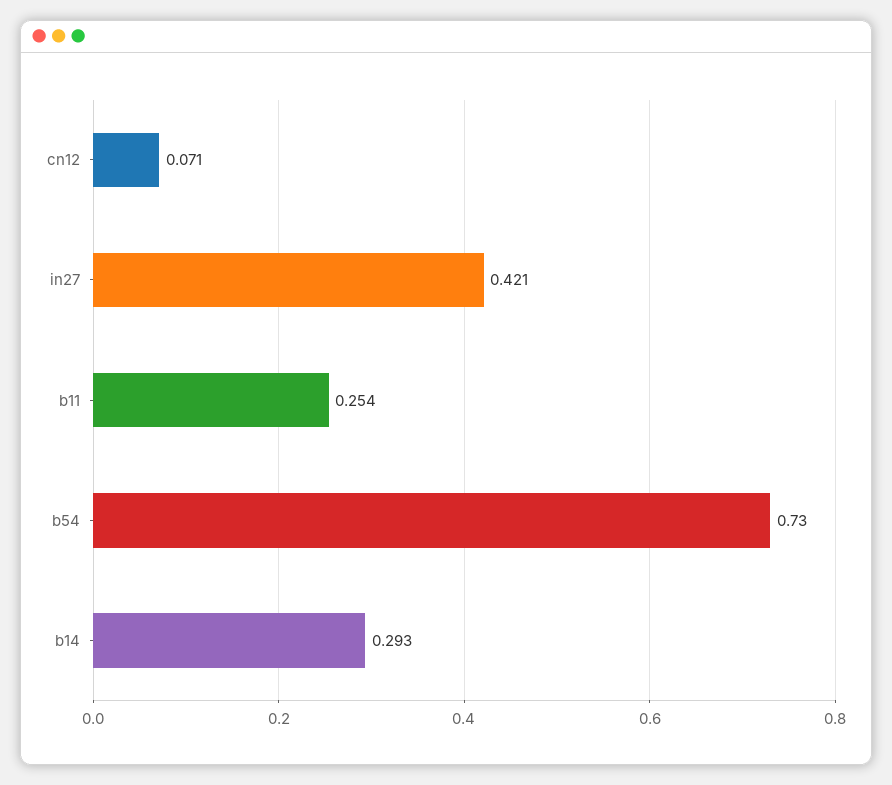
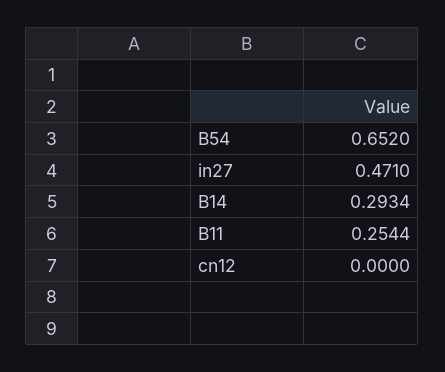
  {
-   "cn12": 0.071,
+   "cn12": 0,
-   "in27": 0.421,
+   "in27": 0.471,
    "b11": 0.2544,
-   "b54": 0.73,
+   "b54": 0.652,
    "b14": 0.2934
  }

